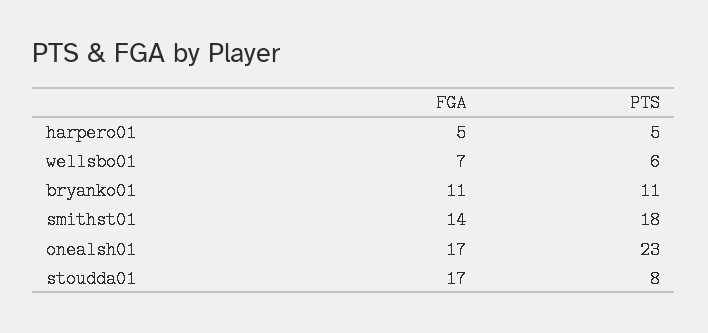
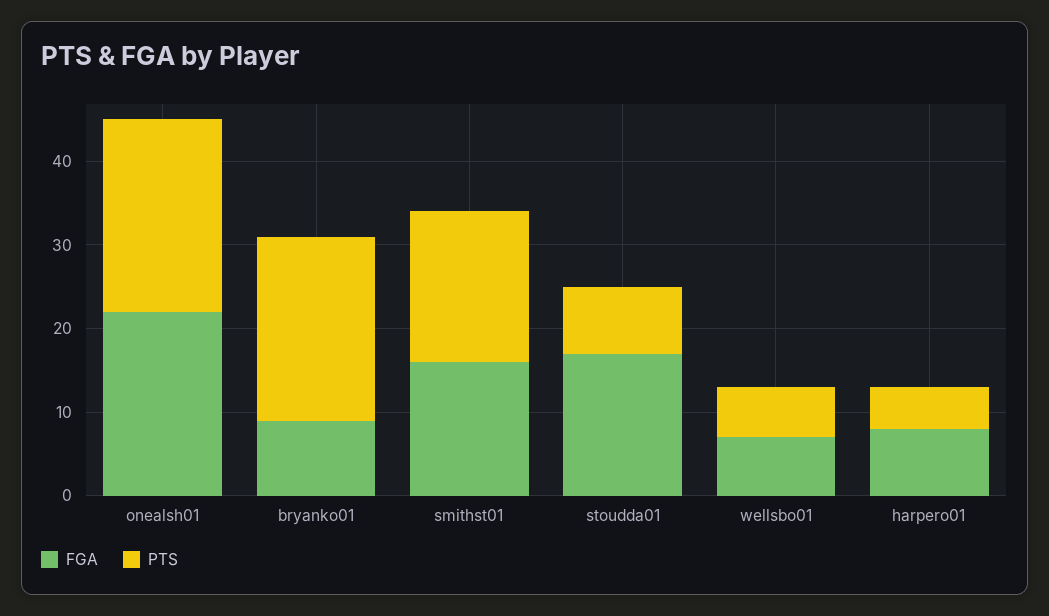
  {
    "FGA": {
-     "harpero01": 5,
+     "harpero01": 8,
      "wellsbo01": 7,
-     "bryanko01": 11,
+     "bryanko01": 9,
-     "smithst01": 14,
+     "smithst01": 16,
-     "onealsh01": 17,
+     "onealsh01": 22,
      "stoudda01": 17
    },
    "PTS": {
      "harpero01": 5,
      "wellsbo01": 6,
-     "bryanko01": 11,
+     "bryanko01": 22,
      "smithst01": 18,
      "onealsh01": 23,
      "stoudda01": 8
    }
  }

